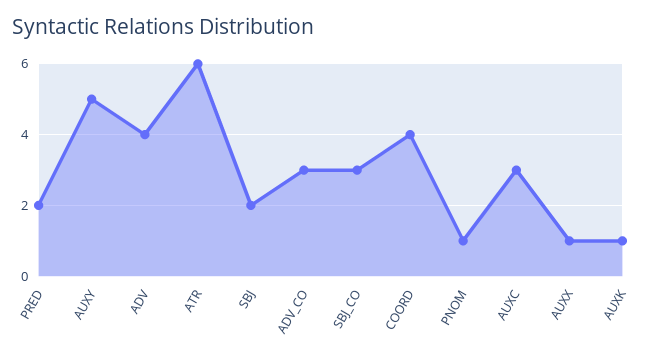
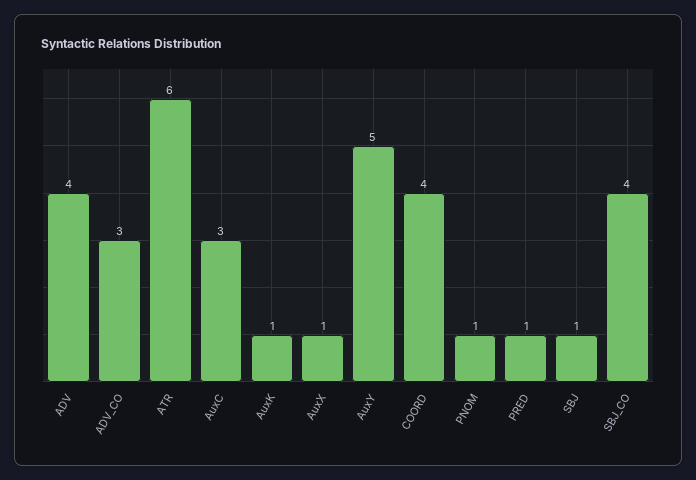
  {
-   "PRED": 2,
+   "PRED": 1,
    "AUXY": 5,
    "ADV": 4,
    "ATR": 6,
-   "SBJ": 2,
+   "SBJ": 1,
    "ADV_CO": 3,
-   "SBJ_CO": 3,
+   "SBJ_CO": 4,
    "COORD": 4,
    "PNOM": 1,
    "AUXC": 3,
    "AUXX": 1,
    "AUXK": 1
  }

